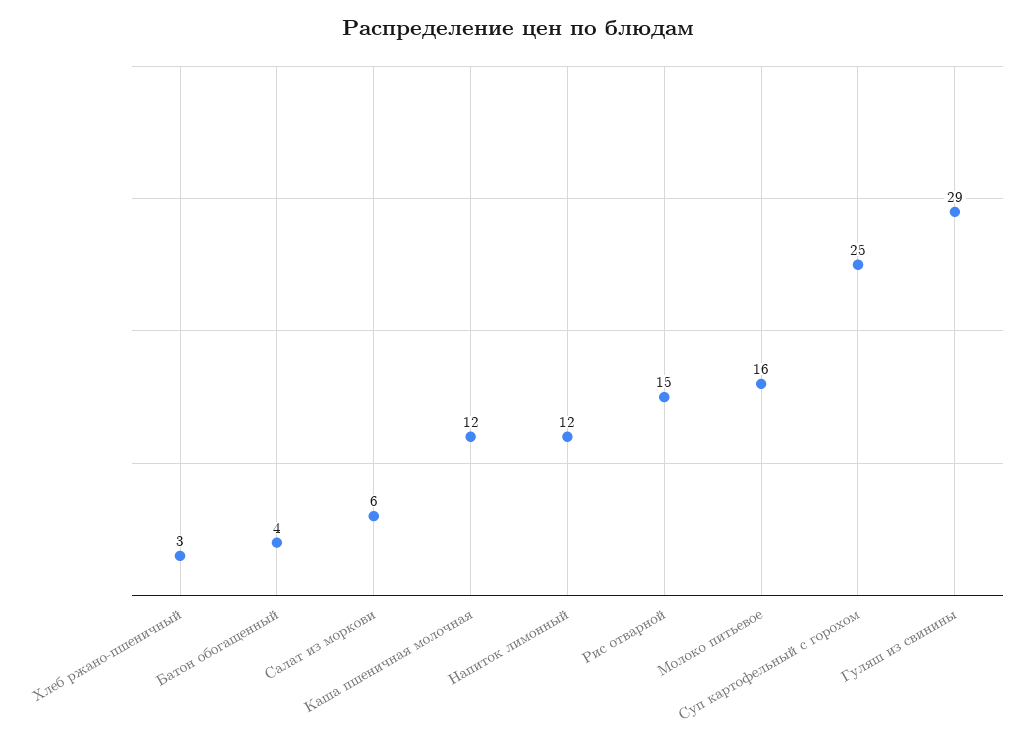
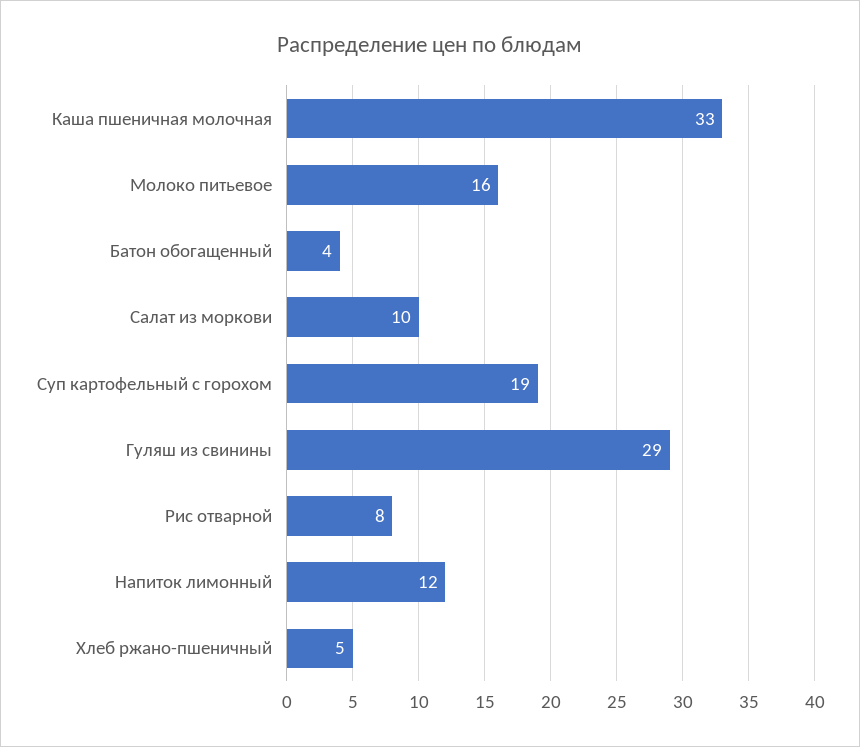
  {
-   "Хлеб ржано-пшеничный": 3,
+   "Хлеб ржано-пшеничный": 5,
    "Батон обогащенный": 4,
-   "Салат из моркови": 6,
+   "Салат из моркови": 10,
-   "Каша пшеничная молочная": 12,
+   "Каша пшеничная молочная": 33,
    "Напиток лимонный": 12,
-   "Рис отварной": 15,
+   "Рис отварной": 8,
    "Молоко питьевое": 16,
-   "Суп картофельный с горохом": 25,
+   "Суп картофельный с горохом": 19,
    "Гуляш из свинины": 29
  }

